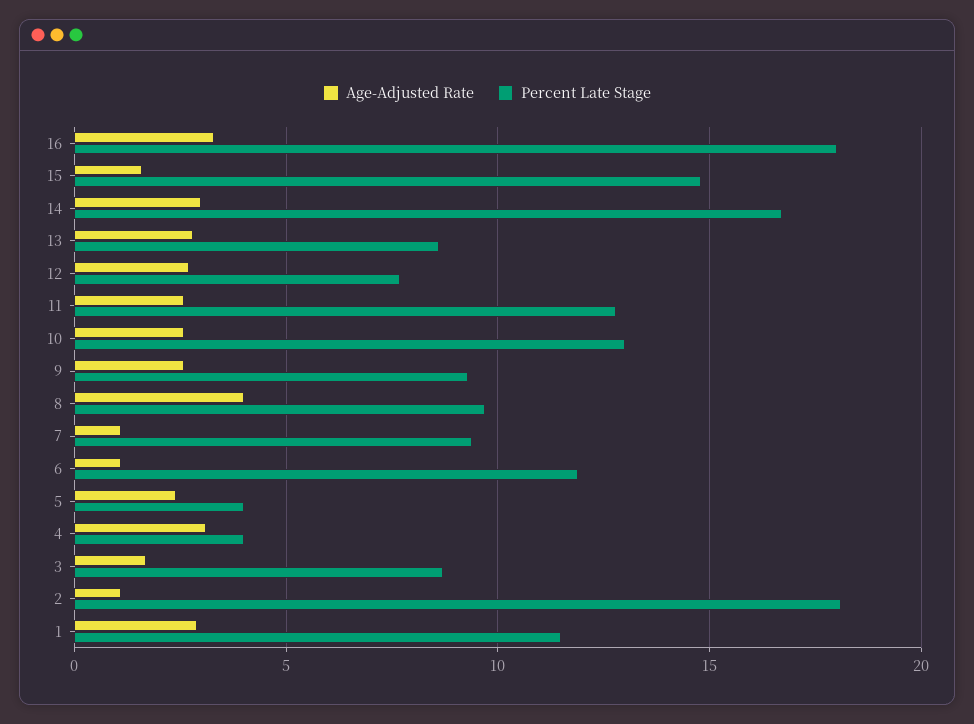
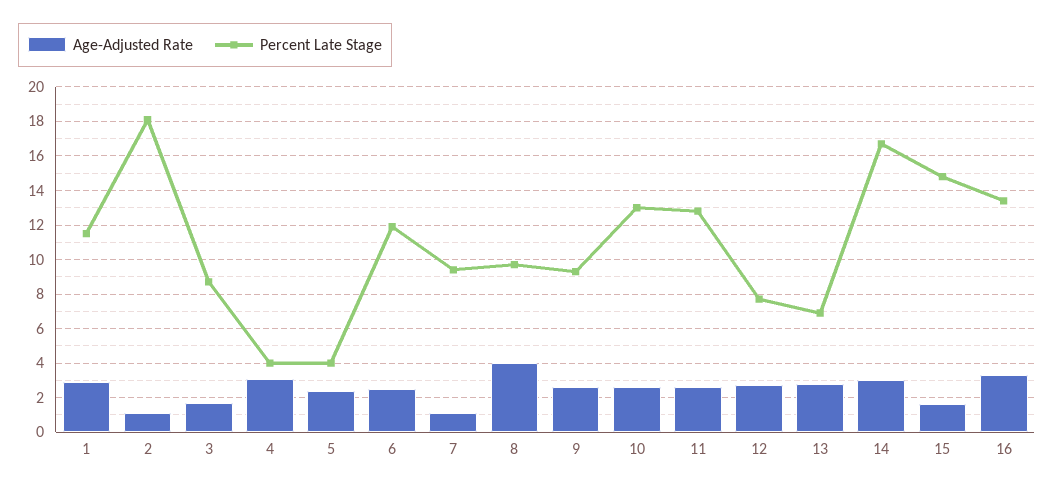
  {
    "Age-Adjusted Rate": {
      "16": 3.5,
      "15": 1.5,
      "14": 3,
      "13": 3,
      "12": 2.5,
      "11": 2.5,
      "10": 2.5,
      "9": 2.5,
      "8": 4,
      "7": 1,
-     "6": 1,
+     "6": 2.5,
      "5": 2.5,
      "4": 3,
      "3": 1.5,
      "2": 1,
      "1": 3
    },
    "Percent Late Stage": {
-     "16": 18,
+     "16": 13.5,
      "15": 15,
      "14": 16.5,
-     "13": 8.5,
+     "13": 7,
      "12": 7.5,
      "11": 13,
      "10": 13,
      "9": 9.5,
      "8": 9.5,
      "7": 9.5,
      "6": 12,
      "5": 4,
      "4": 4,
      "3": 8.5,
      "2": 18,
      "1": 11.5
    }
  }

